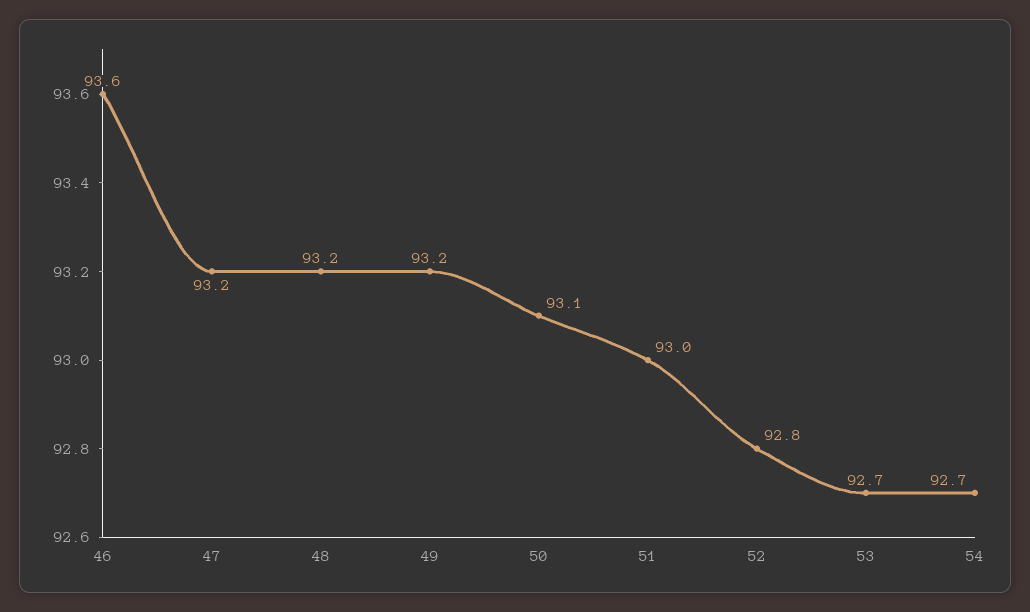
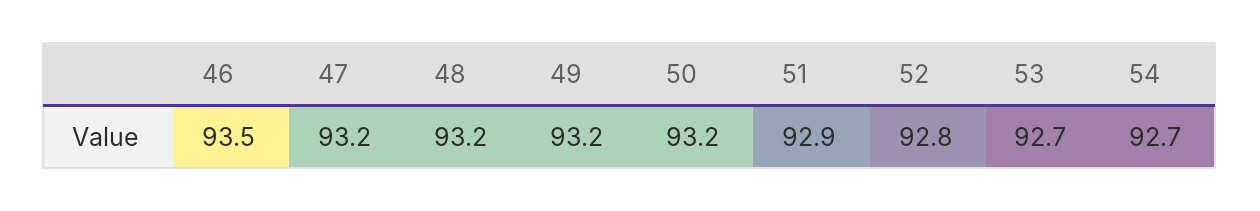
  {
-   "46": 93.6,
+   "46": 93.5,
    "47": 93.2,
    "48": 93.2,
    "49": 93.2,
-   "50": 93.1,
+   "50": 93.2,
-   "51": 93,
+   "51": 92.9,
    "52": 92.8,
    "53": 92.7,
    "54": 92.7
  }

